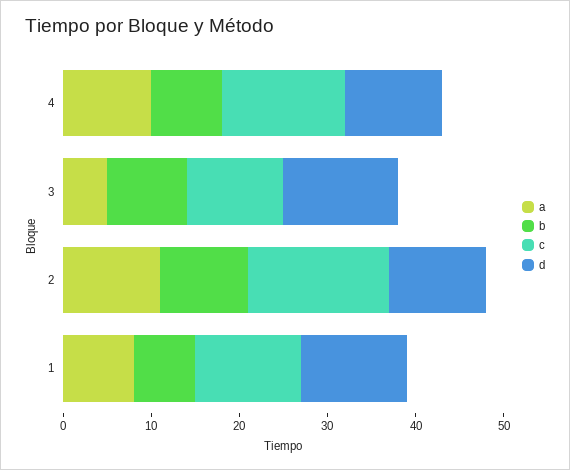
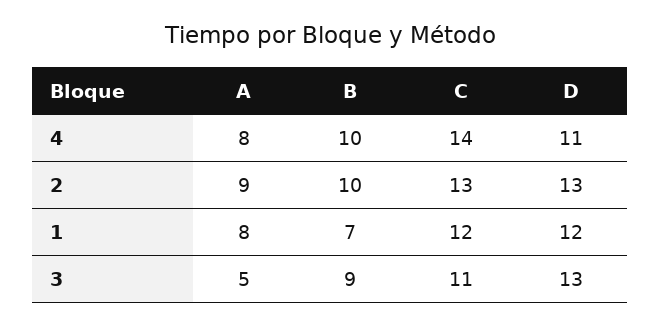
  {
    "a": {
-     "4": 10,
+     "4": 8,
      "3": 5,
-     "2": 11,
+     "2": 9,
      "1": 8
    },
    "b": {
-     "4": 8,
+     "4": 10,
      "3": 9,
      "2": 10,
      "1": 7
    },
    "c": {
      "4": 14,
      "3": 11,
-     "2": 16,
+     "2": 13,
      "1": 12
    },
    "d": {
      "4": 11,
      "3": 13,
-     "2": 11,
+     "2": 13,
      "1": 12
    }
  }

